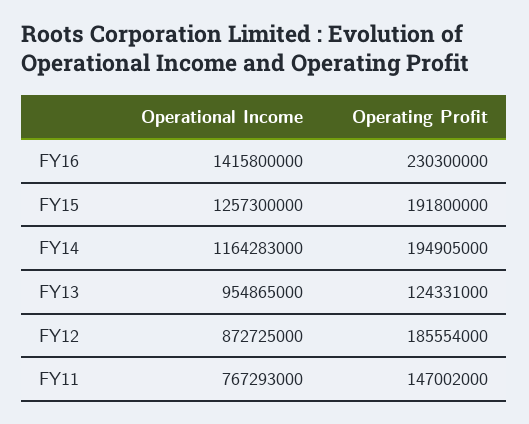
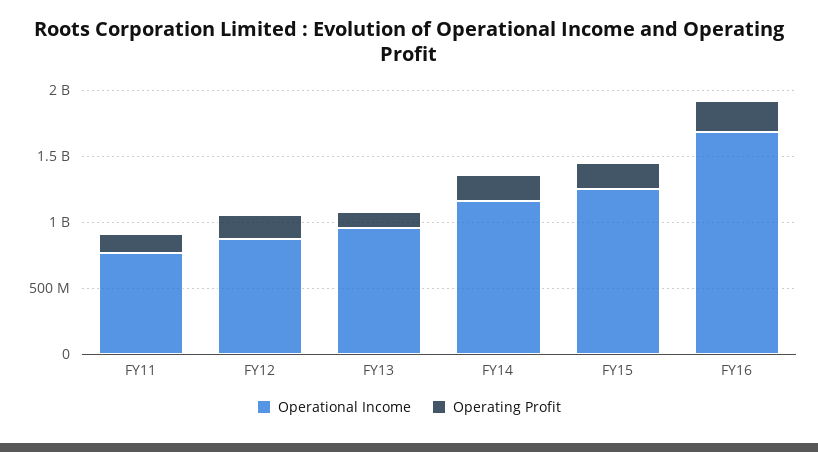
  {
    "Operational Income": {
-     "FY16": 1415800000,
+     "FY16": 1700000000,
      "FY15": 1257300000,
      "FY14": 1164283000,
      "FY13": 954865000,
      "FY12": 872725000,
      "FY11": 767293000
    },
    "Operating Profit": {
      "FY16": 230300000,
      "FY15": 191800000,
      "FY14": 194905000,
      "FY13": 124331000,
      "FY12": 185554000,
      "FY11": 147002000
    }
  }

